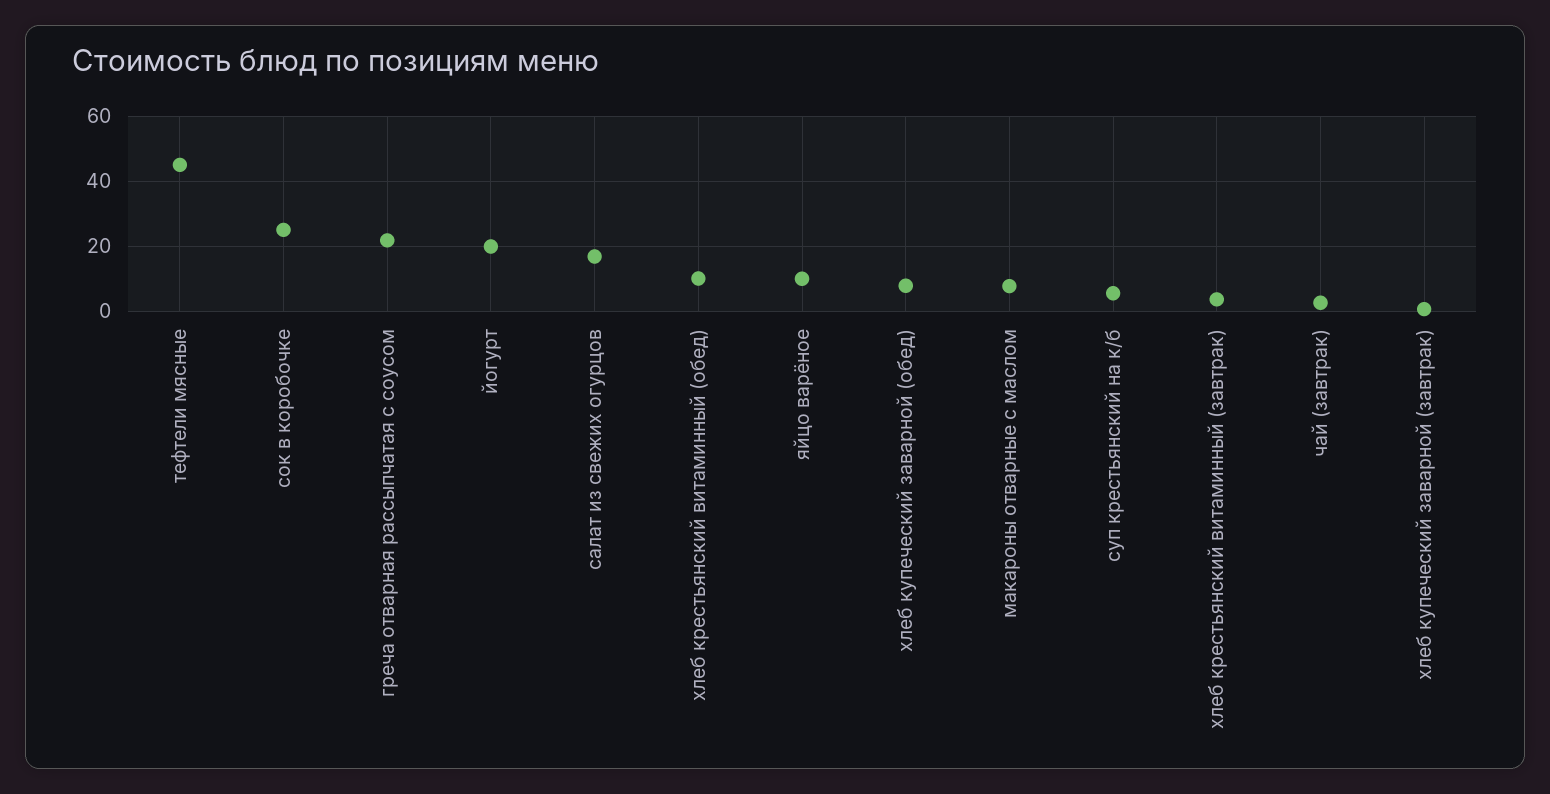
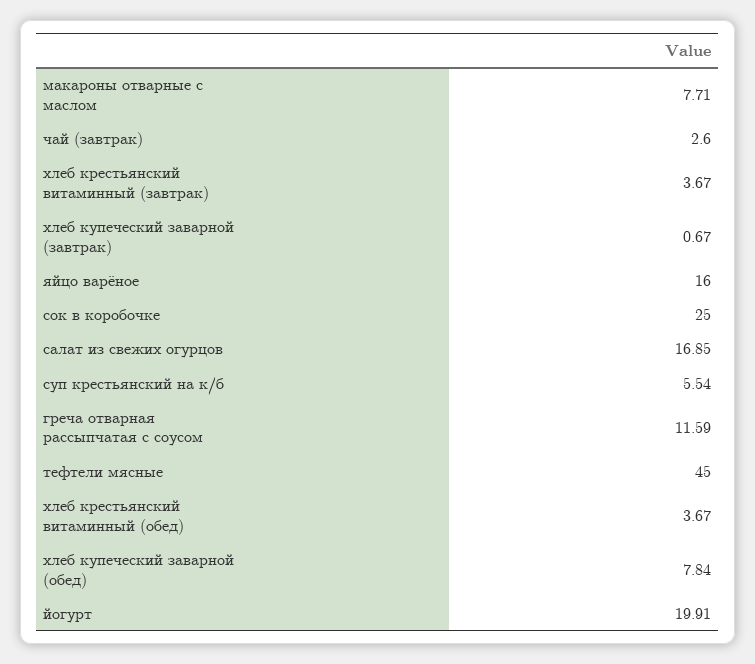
  {
    "тефтели мясные": 45,
    "сок в коробочке": 25,
-   "греча отварная рассыпчатая с соусом": 22,
+   "греча отварная рассыпчатая с соусом": 11.59,
    "йогурт": 19.91,
    "салат из свежих огурцов": 16.85,
-   "хлеб крестьянский витаминный (обед)": 10,
+   "хлеб крестьянский витаминный (обед)": 3.67,
-   "яйцо варёное": 10,
+   "яйцо варёное": 16,
    "хлеб купеческий заварной (обед)": 7.84,
    "макароны отварные с маслом": 7.71,
    "суп крестьянский на к/б": 5.54,
    "хлеб крестьянский витаминный (завтрак)": 3.67,
    "чай (завтрак)": 2.6,
    "хлеб купеческий заварной (завтрак)": 0.67
  }

